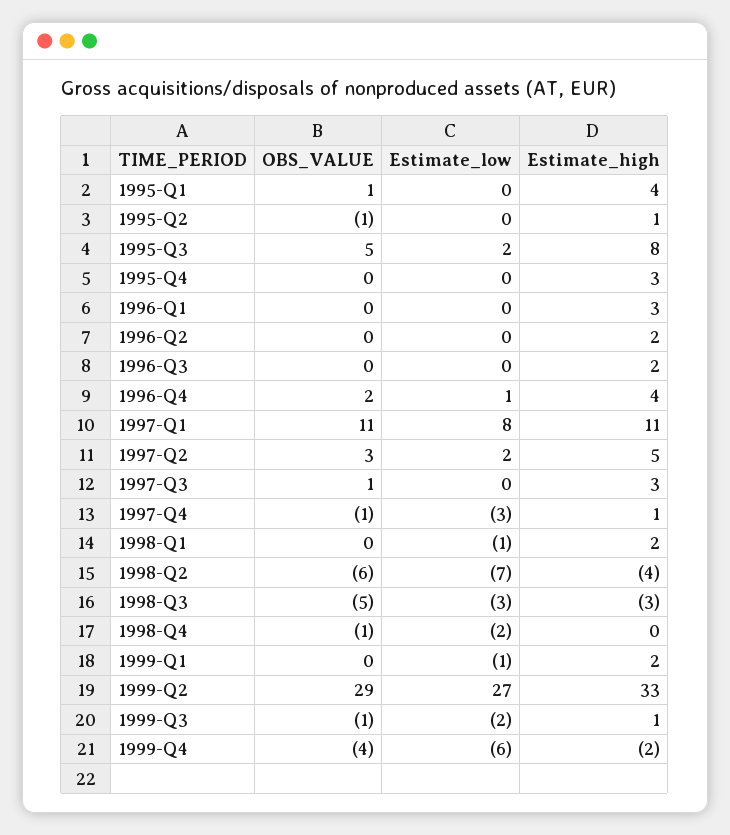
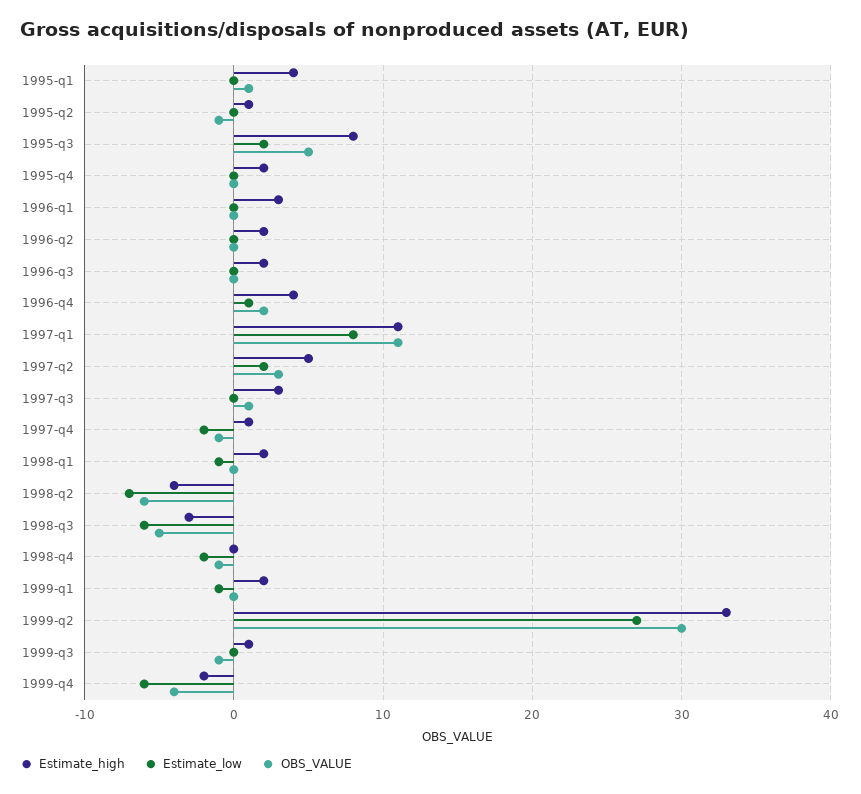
  {
    "OBS_VALUE": {
      "1995-Q1": 1,
      "1995-Q2": -1,
      "1995-Q3": 5,
      "1995-Q4": 0,
      "1996-Q1": 0,
      "1996-Q2": 0,
      "1996-Q3": 0,
      "1996-Q4": 2,
      "1997-Q1": 11,
      "1997-Q2": 3,
      "1997-Q3": 1,
      "1997-Q4": -1,
      "1998-Q1": 0,
      "1998-Q2": -6,
      "1998-Q3": -5,
      "1998-Q4": -1,
      "1999-Q1": 0,
-     "1999-Q2": 29,
+     "1999-Q2": 30,
      "1999-Q3": -1,
      "1999-Q4": -4
    },
    "Estimate_low": {
      "1995-Q1": 0,
      "1995-Q2": 0,
      "1995-Q3": 2,
      "1995-Q4": 0,
      "1996-Q1": 0,
      "1996-Q2": 0,
      "1996-Q3": 0,
      "1996-Q4": 1,
      "1997-Q1": 8,
      "1997-Q2": 2,
      "1997-Q3": 0,
-     "1997-Q4": -3,
+     "1997-Q4": -2,
      "1998-Q1": -1,
      "1998-Q2": -7,
-     "1998-Q3": -3,
+     "1998-Q3": -6,
      "1998-Q4": -2,
      "1999-Q1": -1,
      "1999-Q2": 27,
-     "1999-Q3": -2,
+     "1999-Q3": 0,
      "1999-Q4": -6
    },
    "Estimate_high": {
      "1995-Q1": 4,
      "1995-Q2": 1,
      "1995-Q3": 8,
-     "1995-Q4": 3,
+     "1995-Q4": 2,
      "1996-Q1": 3,
      "1996-Q2": 2,
      "1996-Q3": 2,
      "1996-Q4": 4,
      "1997-Q1": 11,
      "1997-Q2": 5,
      "1997-Q3": 3,
      "1997-Q4": 1,
      "1998-Q1": 2,
      "1998-Q2": -4,
      "1998-Q3": -3,
      "1998-Q4": 0,
      "1999-Q1": 2,
      "1999-Q2": 33,
      "1999-Q3": 1,
      "1999-Q4": -2
    }
  }

